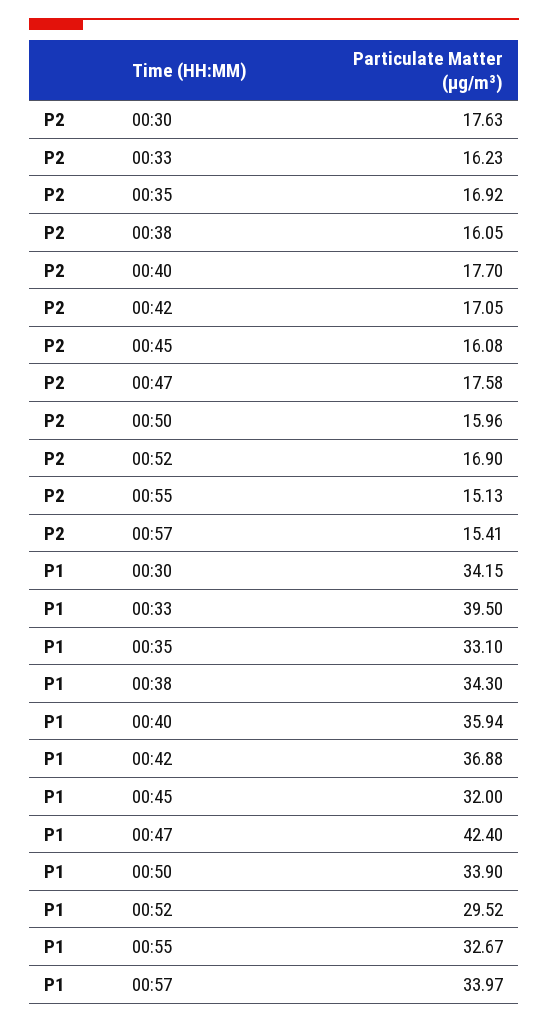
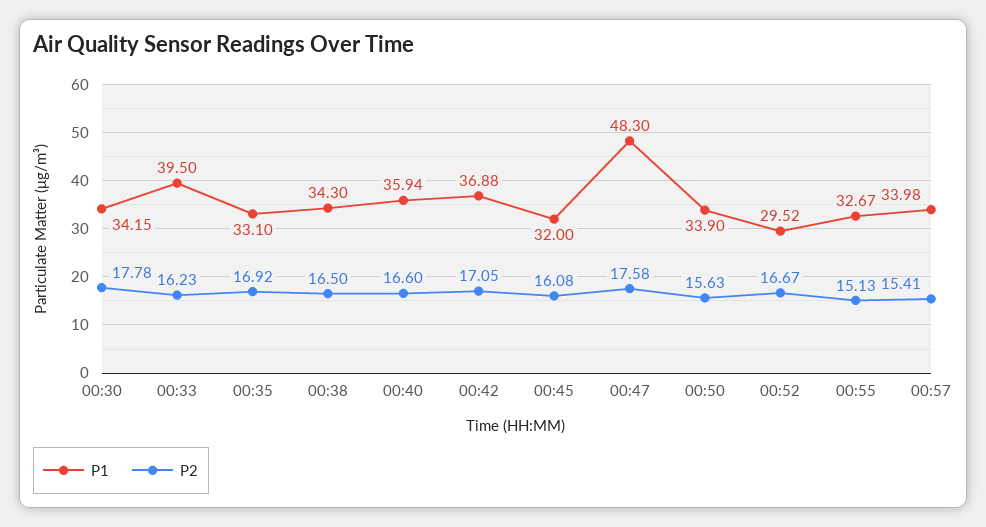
  {
    "P2": {
-     "00:30": 17.63,
+     "00:30": 17.78,
      "00:33": 16.23,
      "00:35": 16.92,
-     "00:38": 16.05,
+     "00:38": 16.5,
-     "00:40": 17.7,
+     "00:40": 16.6,
      "00:42": 17.05,
      "00:45": 16.08,
      "00:47": 17.58,
-     "00:50": 15.96,
+     "00:50": 15.63,
-     "00:52": 16.9,
+     "00:52": 16.67,
      "00:55": 15.13,
      "00:57": 15.41
    },
    "P1": {
      "00:30": 34.15,
      "00:33": 39.5,
      "00:35": 33.1,
      "00:38": 34.3,
      "00:40": 35.94,
      "00:42": 36.88,
      "00:45": 32,
-     "00:47": 42.4,
+     "00:47": 48.3,
      "00:50": 33.9,
      "00:52": 29.52,
      "00:55": 32.67,
-     "00:57": 33.97
+     "00:57": 33.98
    }
  }

